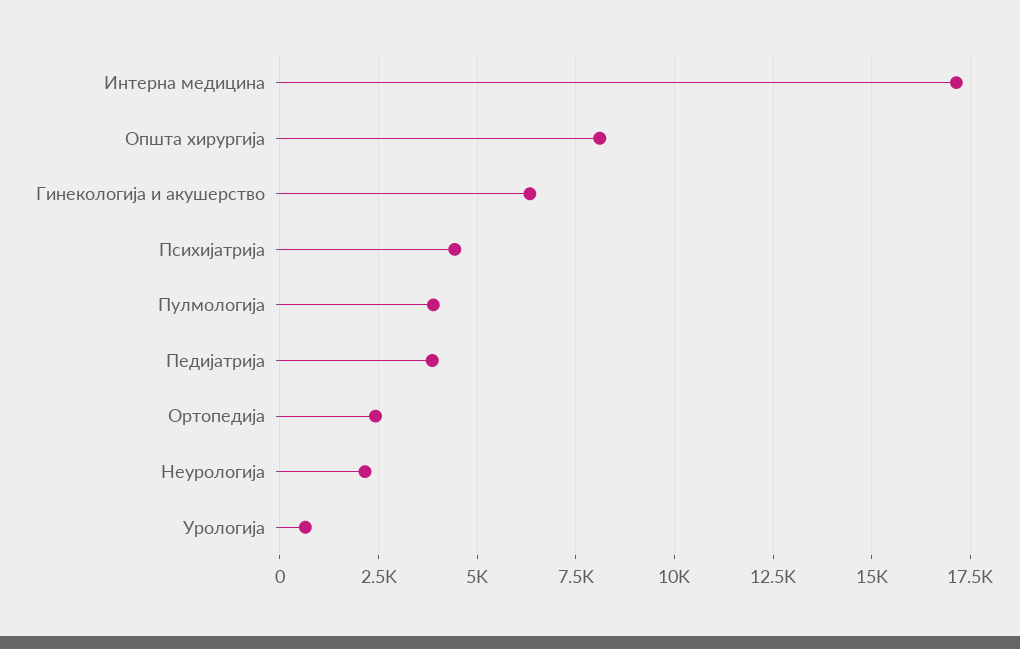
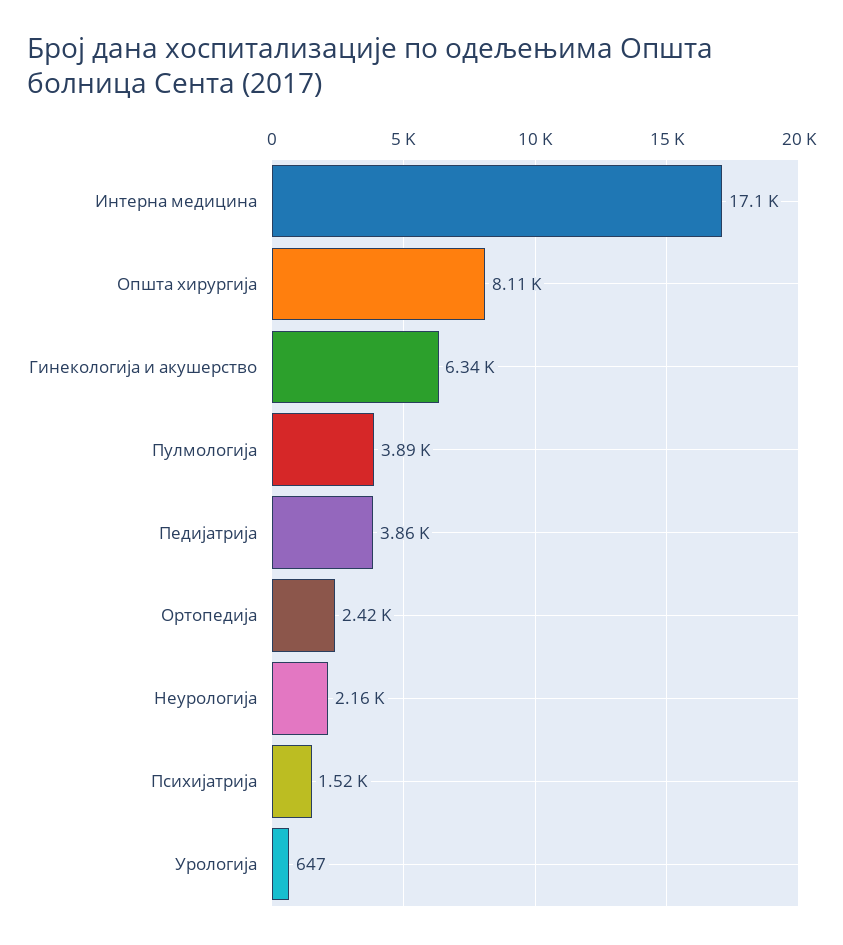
  {
    "Интерна медицина": 17100,
    "Општа хирургија": 8110,
    "Гинекологија и акушерство": 6340,
-   "Психијатрија": 4500,
+   "Психијатрија": 1520,
    "Пулмологија": 3890,
    "Педијатрија": 3860,
    "Ортопедија": 2420,
    "Неурологија": 2160,
    "Урологија": 647
  }

